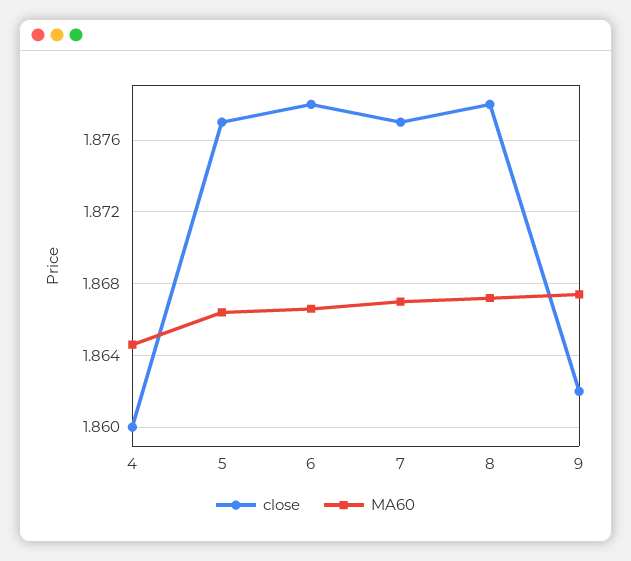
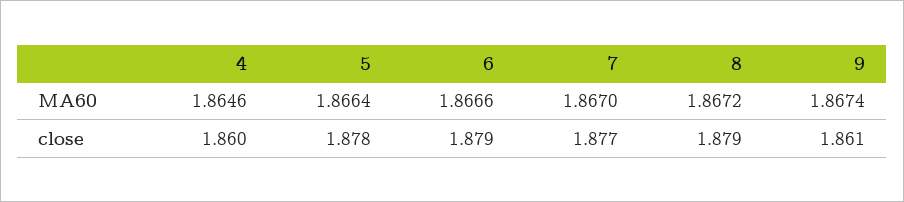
  {
    "close": {
      "4": 1.86,
-     "5": 1.877,
+     "5": 1.878,
-     "6": 1.878,
+     "6": 1.879,
      "7": 1.877,
-     "8": 1.878,
+     "8": 1.879,
-     "9": 1.862
+     "9": 1.861
    },
    "MA60": {
      "4": 1.8646,
      "5": 1.8664,
      "6": 1.8666,
      "7": 1.867,
      "8": 1.8672,
      "9": 1.8674
    }
  }

